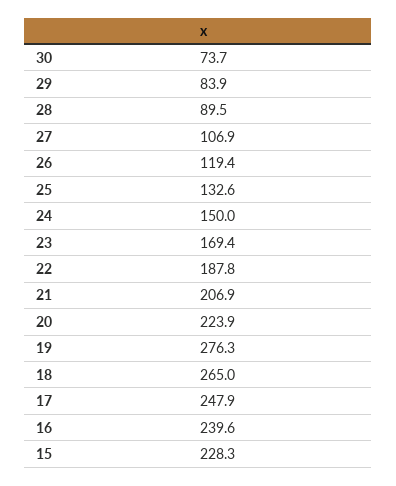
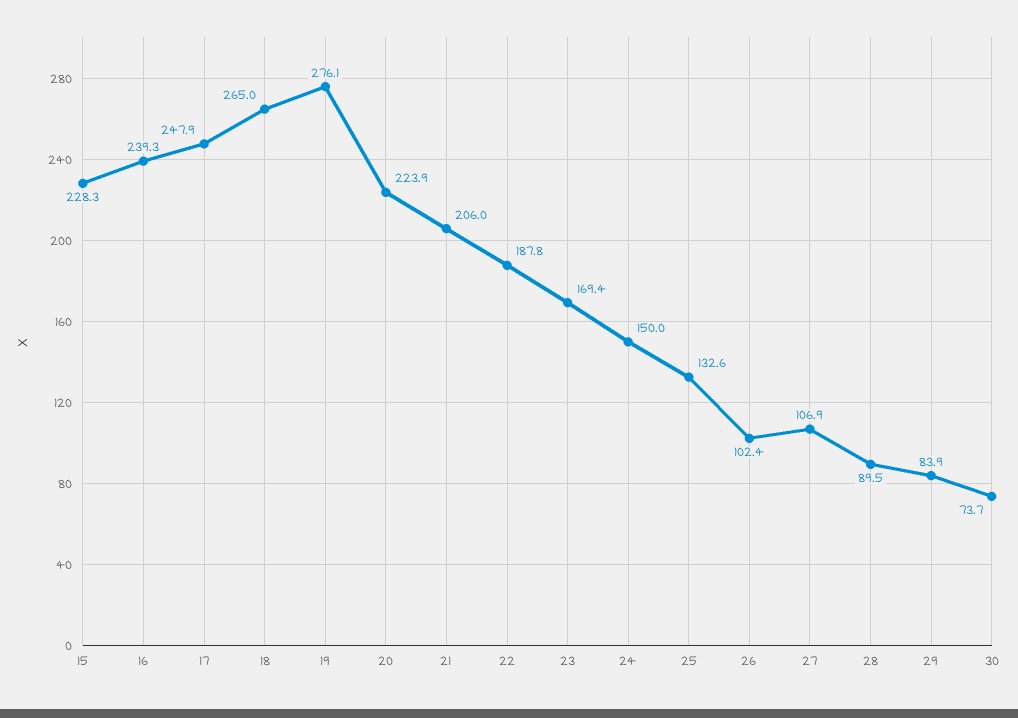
  {
    "30": 73.7,
    "29": 83.9,
    "28": 89.5,
    "27": 106.9,
-   "26": 119.4,
+   "26": 102.4,
    "25": 132.6,
    "24": 150,
    "23": 169.4,
    "22": 187.8,
-   "21": 206.9,
+   "21": 206,
    "20": 223.9,
-   "19": 276.3,
+   "19": 276.1,
    "18": 265,
    "17": 247.9,
-   "16": 239.6,
+   "16": 239.3,
    "15": 228.3
  }

